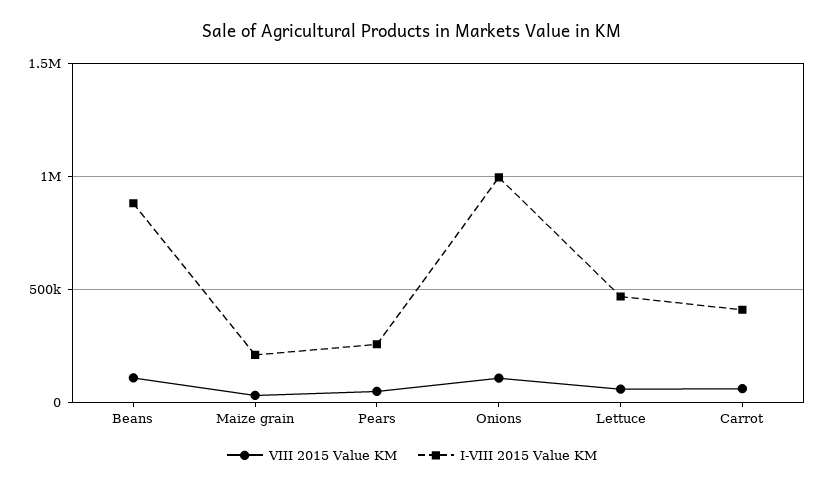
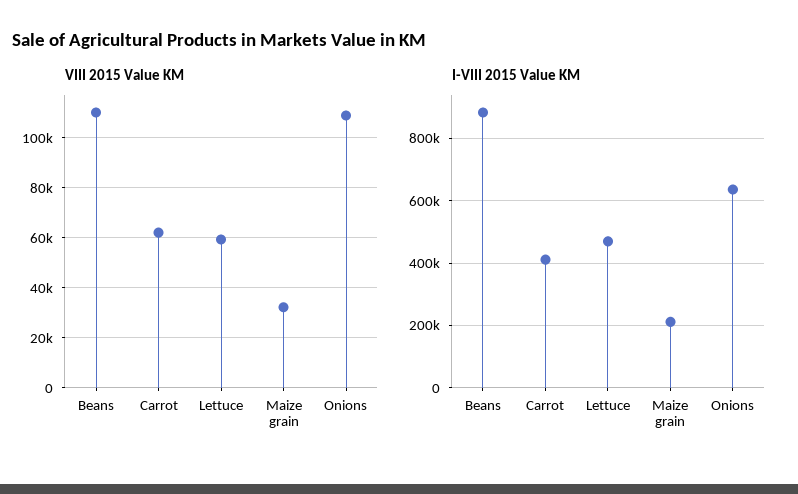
  {
    "VIII 2015 Value KM": {
      "Beans": 110000,
      "Maize grain": 32500,
-     "Pears": 50000,
      "Onions": 110000,
      "Lettuce": 60000,
      "Carrot": 62500
    },
    "I-VIII 2015 Value KM": {
      "Beans": 880000,
      "Maize grain": 220000,
-     "Pears": 250000,
-     "Onions": 1000000,
+     "Onions": 640000,
      "Lettuce": 460000,
      "Carrot": 420000
    }
  }

